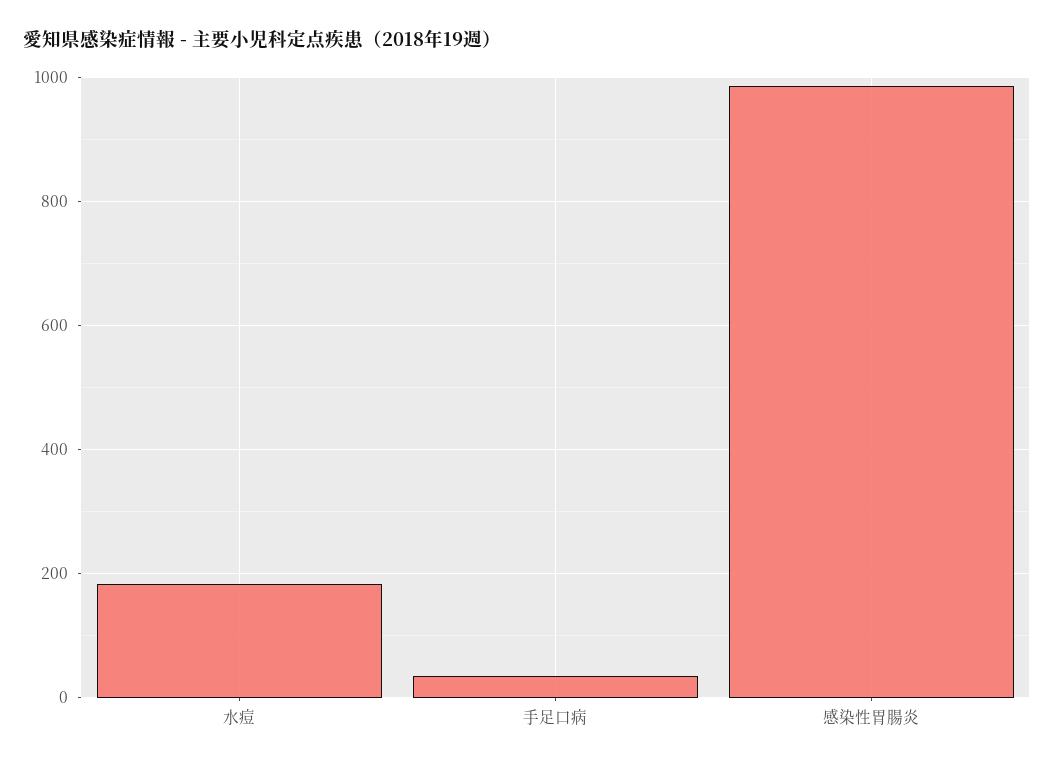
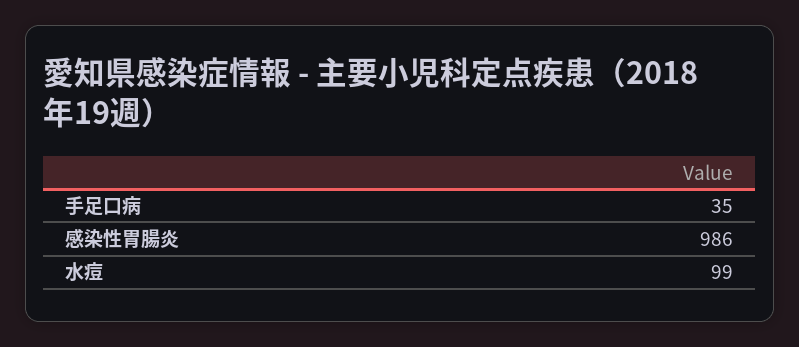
  {
-   "水痘": 180,
+   "水痘": 99,
    "手足口病": 35,
    "感染性胃腸炎": 986
  }

